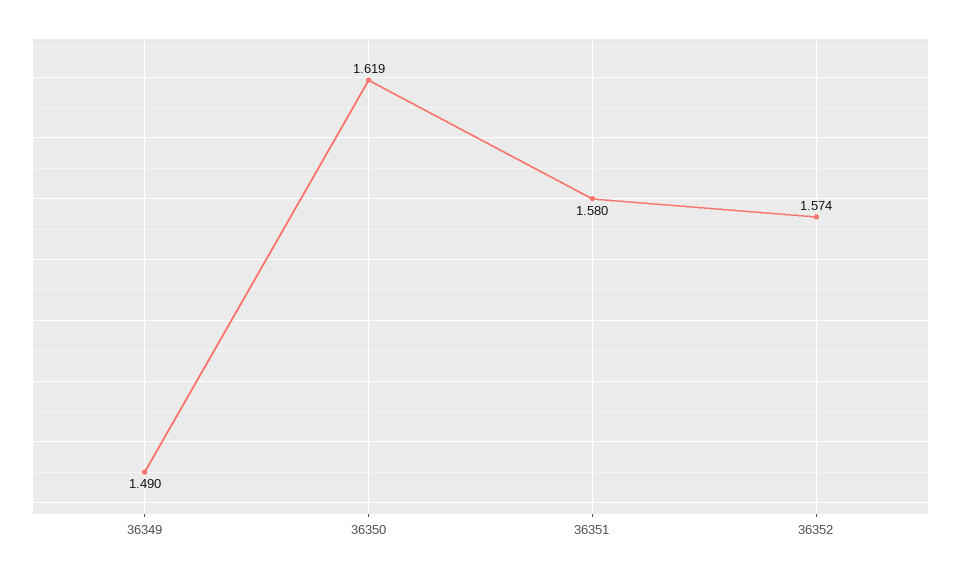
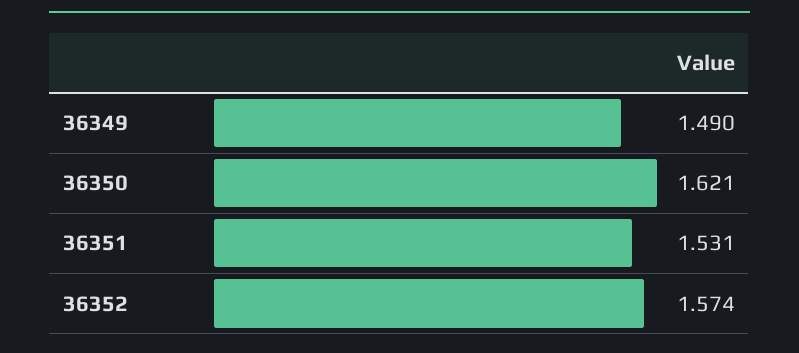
  {
    "36349": 1.49,
-   "36350": 1.619,
+   "36350": 1.621,
-   "36351": 1.58,
+   "36351": 1.531,
    "36352": 1.574
  }

